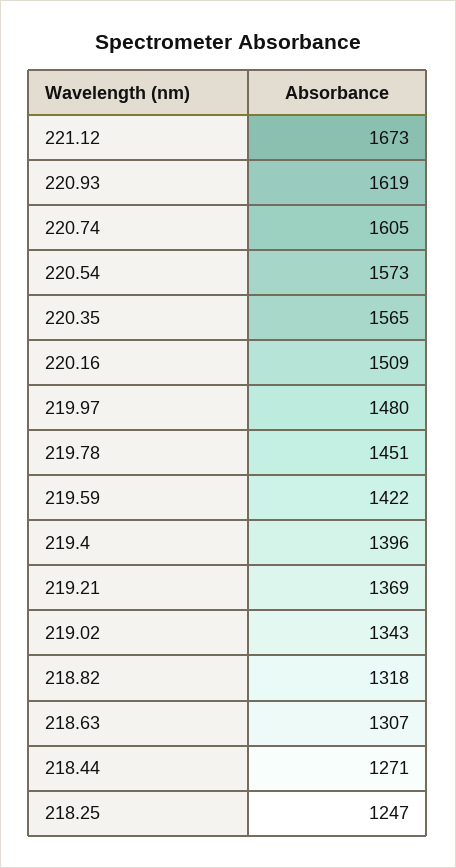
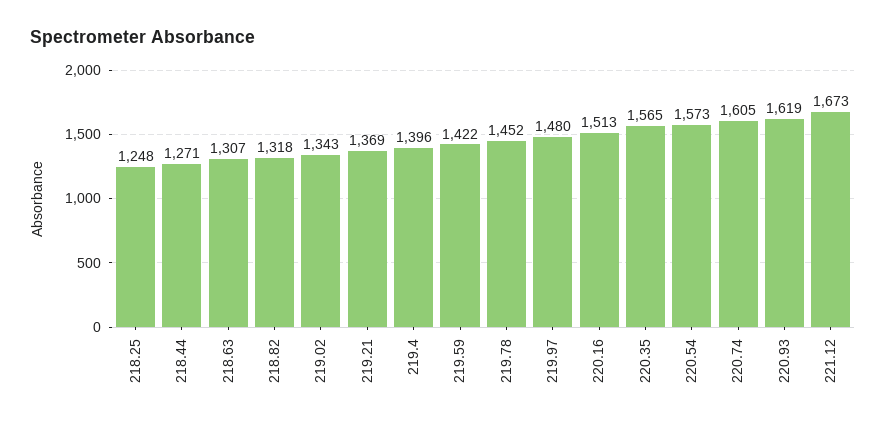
  {
    "221.12": 1673,
    "220.93": 1619,
    "220.74": 1605,
    "220.54": 1573,
    "220.35": 1565,
-   "220.16": 1509,
+   "220.16": 1513,
    "219.97": 1480,
-   "219.78": 1451,
+   "219.78": 1452,
    "219.59": 1422,
    "219.4": 1396,
    "219.21": 1369,
    "219.02": 1343,
    "218.82": 1318,
    "218.63": 1307,
    "218.44": 1271,
-   "218.25": 1247
+   "218.25": 1248
  }

